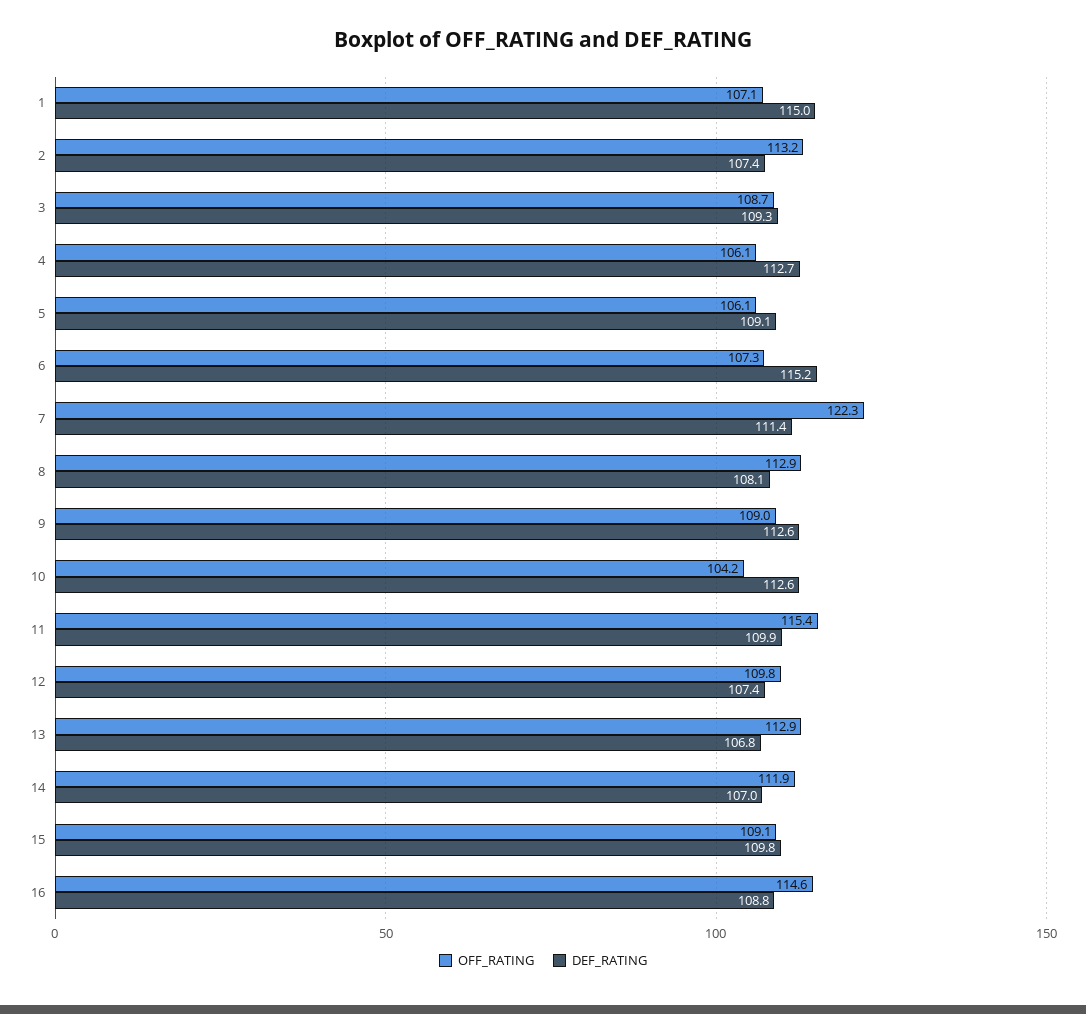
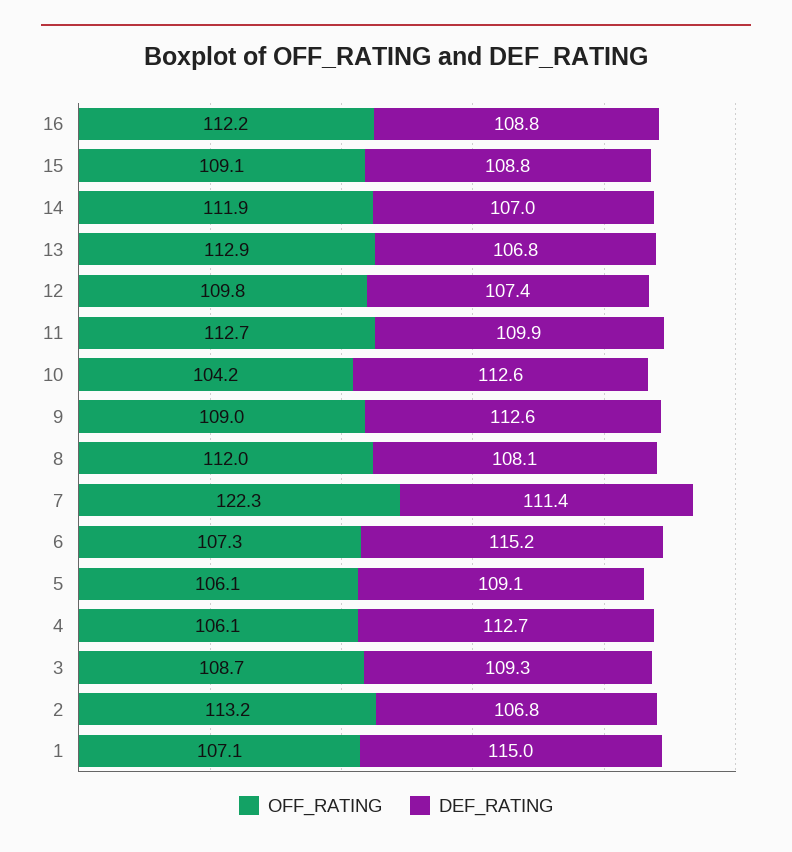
  {
    "OFF_RATING": {
      "1": 107.1,
      "2": 113.2,
      "3": 108.7,
      "4": 106.1,
      "5": 106.1,
      "6": 107.3,
      "7": 122.3,
-     "8": 112.9,
+     "8": 112,
      "9": 109,
      "10": 104.2,
-     "11": 115.4,
+     "11": 112.7,
      "12": 109.8,
      "13": 112.9,
      "14": 111.9,
      "15": 109.1,
-     "16": 114.6
+     "16": 112.2
    },
    "DEF_RATING": {
      "1": 115,
-     "2": 107.4,
+     "2": 106.8,
      "3": 109.3,
      "4": 112.7,
      "5": 109.1,
      "6": 115.2,
      "7": 111.4,
      "8": 108.1,
      "9": 112.6,
      "10": 112.6,
      "11": 109.9,
      "12": 107.4,
      "13": 106.8,
      "14": 107,
-     "15": 109.8,
+     "15": 108.8,
      "16": 108.8
    }
  }

